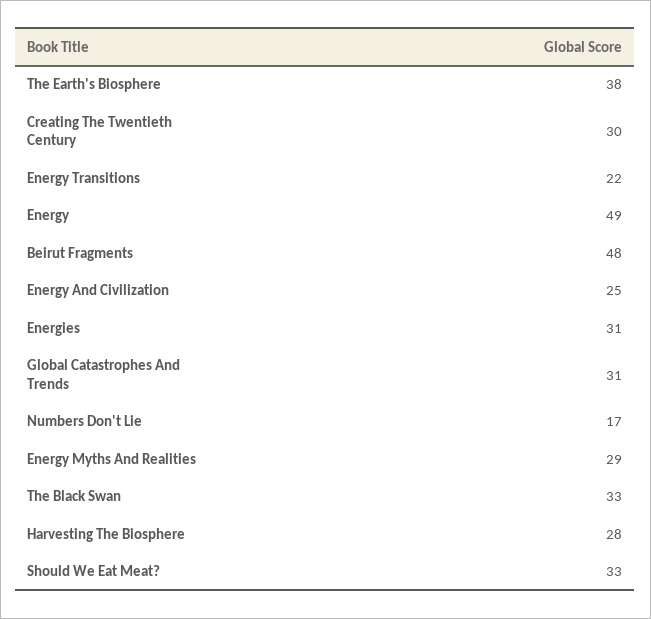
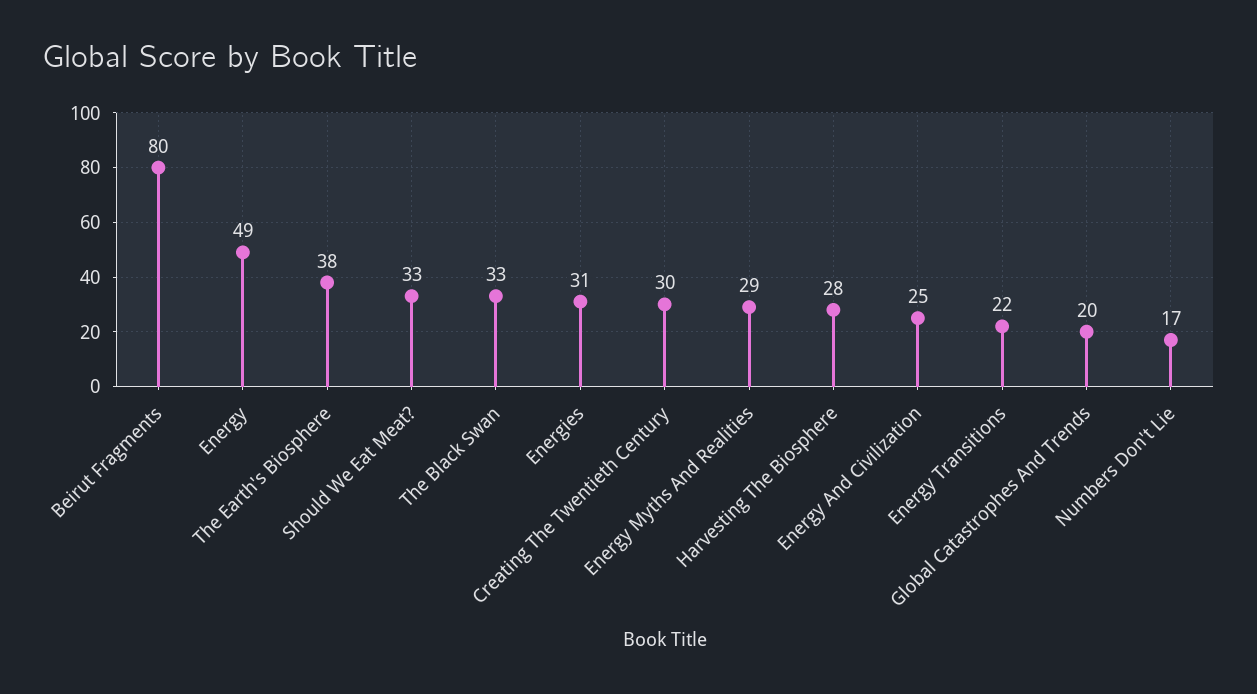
  {
    "The Earth's Biosphere": 38,
    "Creating The Twentieth Century": 30,
    "Energy Transitions": 22,
    "Energy": 49,
-   "Beirut Fragments": 48,
+   "Beirut Fragments": 80,
    "Energy And Civilization": 25,
    "Energies": 31,
-   "Global Catastrophes And Trends": 31,
+   "Global Catastrophes And Trends": 20,
    "Numbers Don't Lie": 17,
    "Energy Myths And Realities": 29,
    "The Black Swan": 33,
    "Harvesting The Biosphere": 28,
    "Should We Eat Meat?": 33
  }

